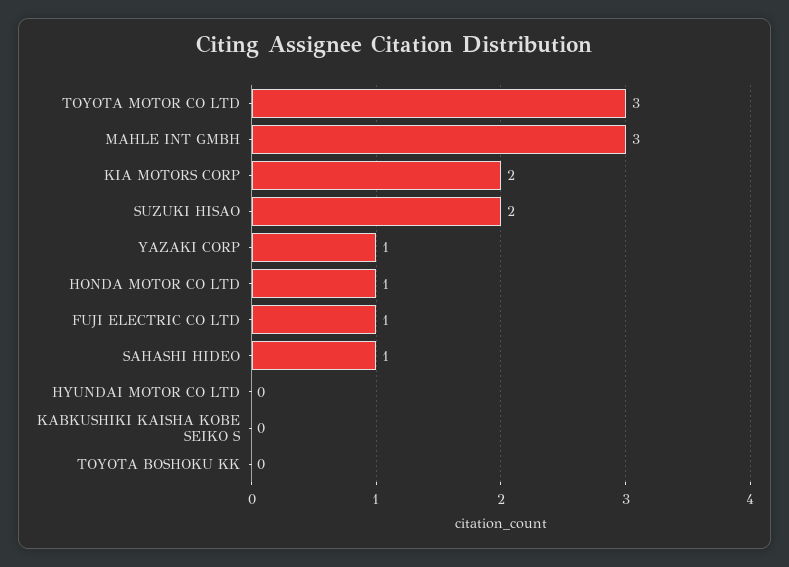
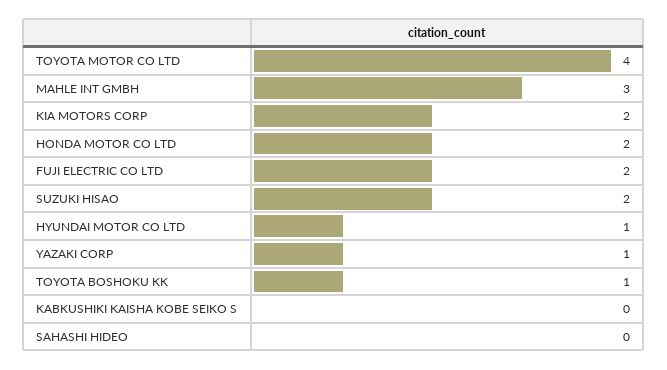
  {
-   "TOYOTA MOTOR CO LTD": 3,
+   "TOYOTA MOTOR CO LTD": 4,
    "MAHLE INT GMBH": 3,
    "KIA MOTORS CORP": 2,
    "SUZUKI HISAO": 2,
    "YAZAKI CORP": 1,
-   "HONDA MOTOR CO LTD": 1,
+   "HONDA MOTOR CO LTD": 2,
-   "FUJI ELECTRIC CO LTD": 1,
+   "FUJI ELECTRIC CO LTD": 2,
-   "SAHASHI HIDEO": 1,
+   "SAHASHI HIDEO": 0,
-   "HYUNDAI MOTOR CO LTD": 0,
+   "HYUNDAI MOTOR CO LTD": 1,
    "KABKUSHIKI KAISHA KOBE SEIKO S": 0,
-   "TOYOTA BOSHOKU KK": 0
+   "TOYOTA BOSHOKU KK": 1
  }

